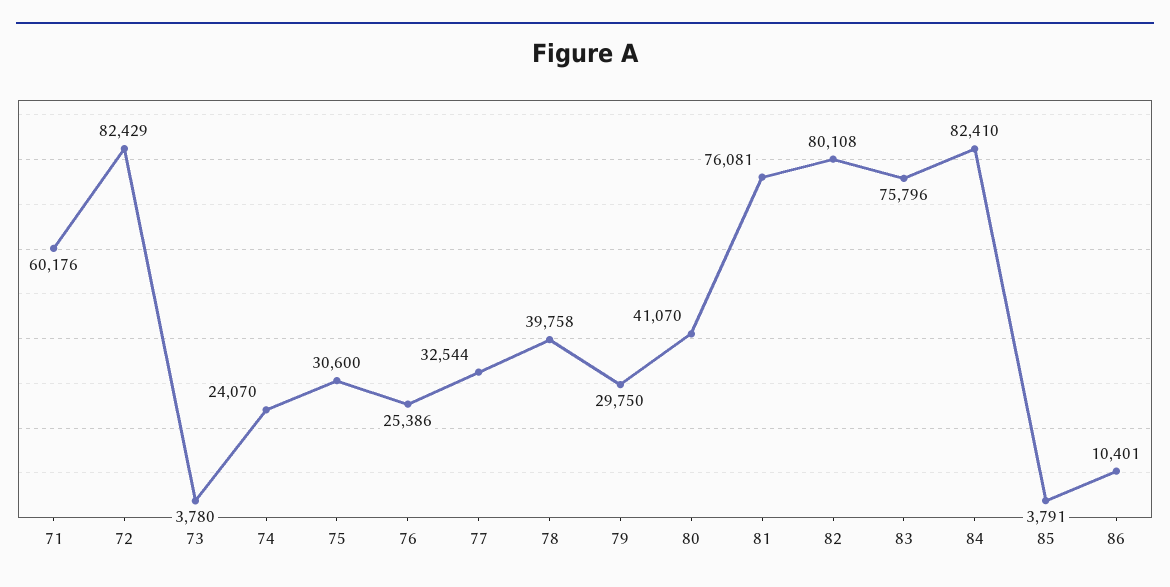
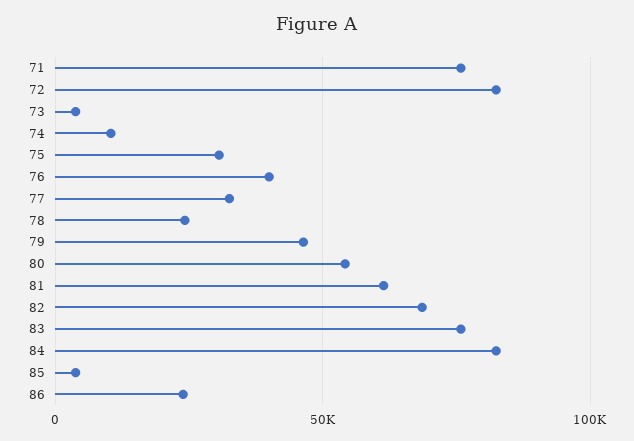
  {
-   "71": 60176,
+   "71": 75000,
    "72": 82429,
    "73": 3780,
-   "74": 24070,
+   "74": 10000,
    "75": 30600,
-   "76": 25386,
+   "76": 40000,
    "77": 32544,
-   "78": 39758,
+   "78": 25000,
-   "79": 29750,
+   "79": 45000,
-   "80": 41070,
+   "80": 55000,
-   "81": 76081,
+   "81": 60000,
-   "82": 80108,
+   "82": 70000,
    "83": 75796,
    "84": 82410,
    "85": 3791,
-   "86": 10401
+   "86": 25000
  }

